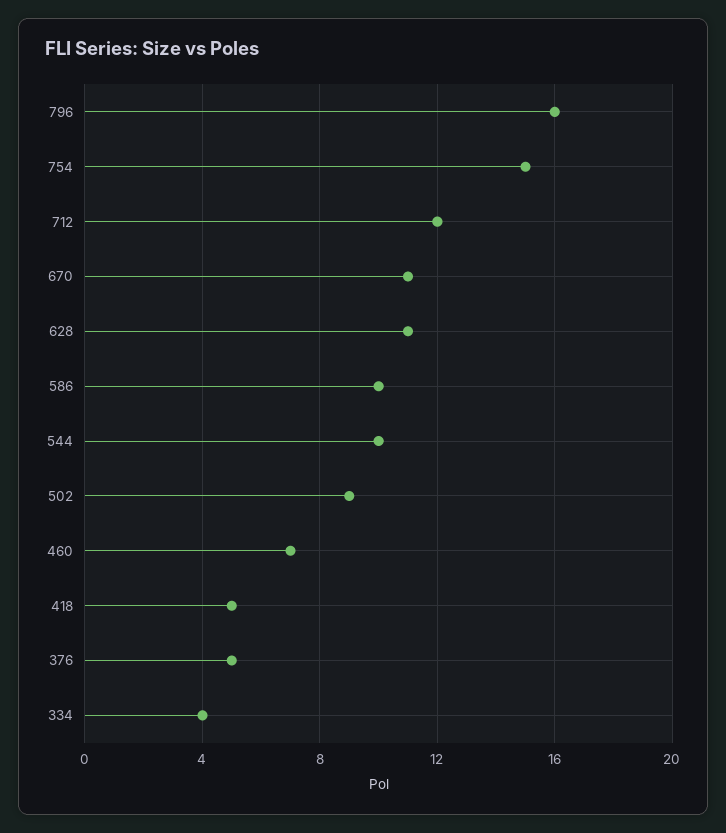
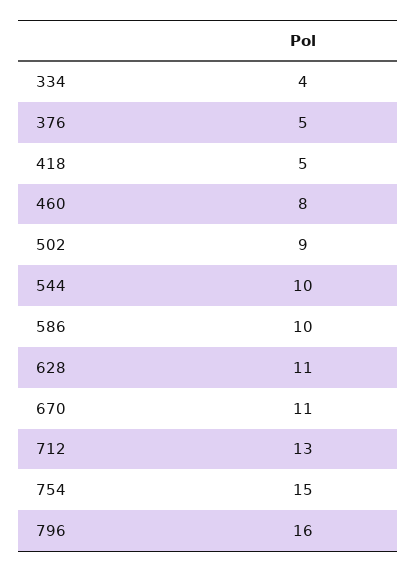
  {
    "796": 16,
    "754": 15,
-   "712": 12,
+   "712": 13,
    "670": 11,
    "628": 11,
    "586": 10,
    "544": 10,
    "502": 9,
-   "460": 7,
+   "460": 8,
    "418": 5,
    "376": 5,
    "334": 4
  }

